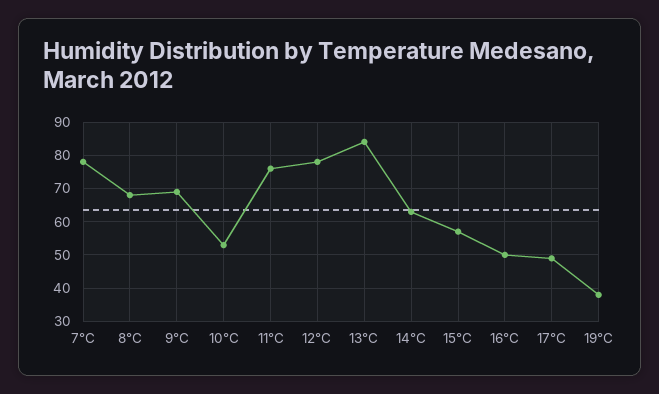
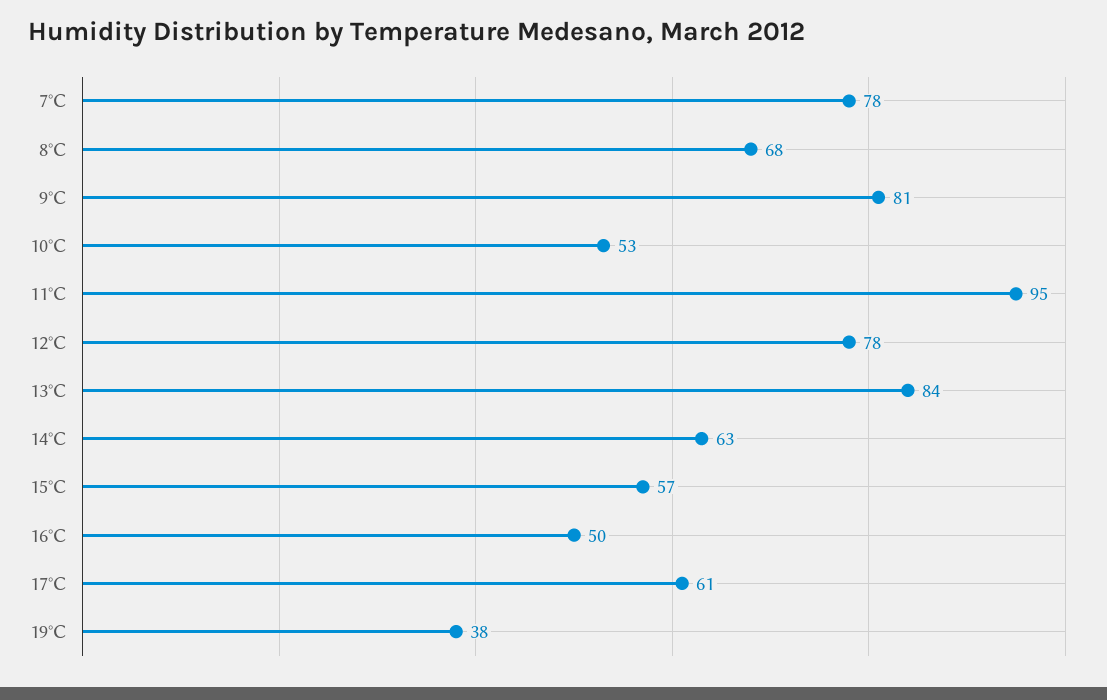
  {
    "7°C": 78,
    "8°C": 68,
-   "9°C": 70,
+   "9°C": 81,
    "10°C": 53,
-   "11°C": 75,
+   "11°C": 95,
    "12°C": 78,
    "13°C": 84,
    "14°C": 63,
    "15°C": 57,
    "16°C": 50,
-   "17°C": 50,
+   "17°C": 61,
    "19°C": 38
  }

